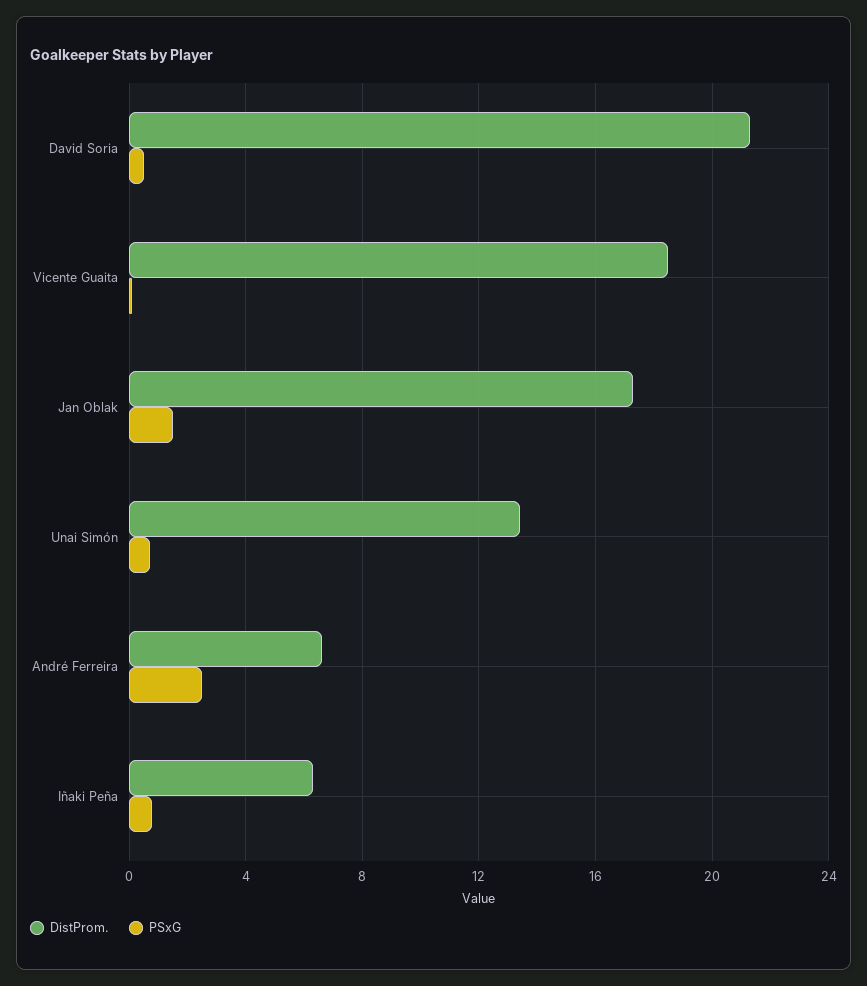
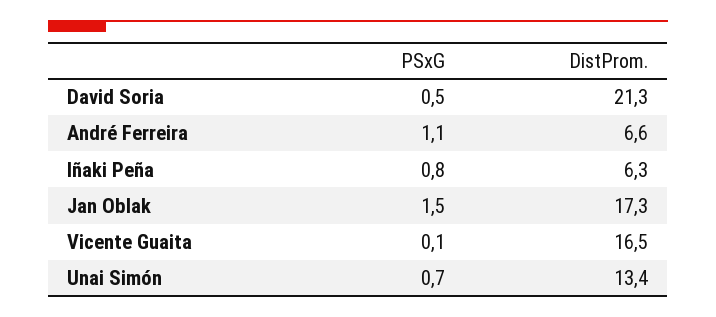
  {
    "DistProm.": {
      "David Soria": 21.3,
-     "Vicente Guaita": 18.5,
+     "Vicente Guaita": 16.5,
      "Jan Oblak": 17.3,
      "Unai Simón": 13.4,
      "André Ferreira": 6.6,
      "Iñaki Peña": 6.3
    },
    "PSxG": {
      "David Soria": 0.5,
      "Vicente Guaita": 0.1,
      "Jan Oblak": 1.5,
      "Unai Simón": 0.7,
-     "André Ferreira": 2.5,
+     "André Ferreira": 1.1,
      "Iñaki Peña": 0.8
    }
  }

